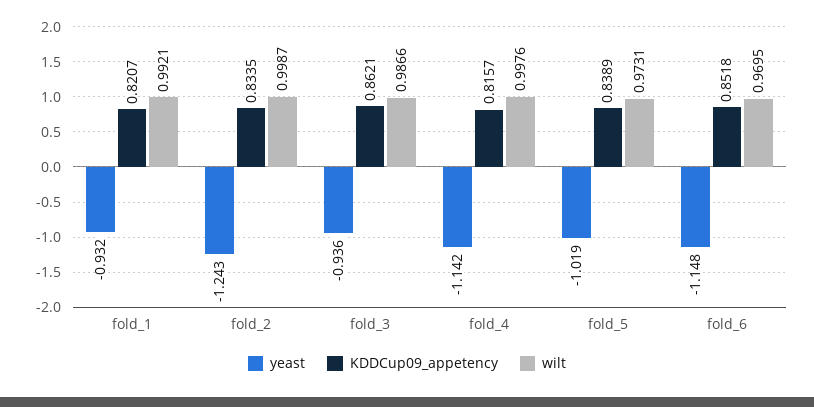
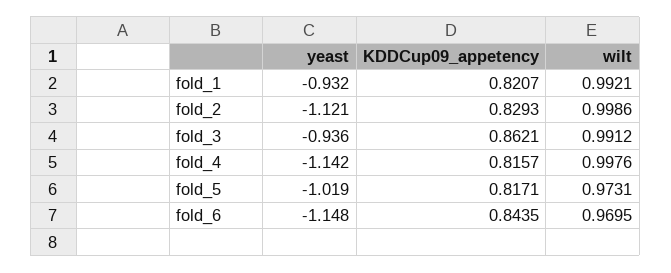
  {
    "yeast": {
      "fold_1": -0.932,
-     "fold_2": -1.243,
+     "fold_2": -1.121,
      "fold_3": -0.936,
      "fold_4": -1.142,
      "fold_5": -1.019,
      "fold_6": -1.148
    },
    "KDDCup09_appetency": {
      "fold_1": 0.8207,
-     "fold_2": 0.8335,
+     "fold_2": 0.8293,
      "fold_3": 0.8621,
      "fold_4": 0.8157,
-     "fold_5": 0.8389,
+     "fold_5": 0.8171,
-     "fold_6": 0.8518
+     "fold_6": 0.8435
    },
    "wilt": {
      "fold_1": 0.9921,
-     "fold_2": 0.9987,
+     "fold_2": 0.9986,
-     "fold_3": 0.9866,
+     "fold_3": 0.9912,
      "fold_4": 0.9976,
      "fold_5": 0.9731,
      "fold_6": 0.9695
    }
  }

